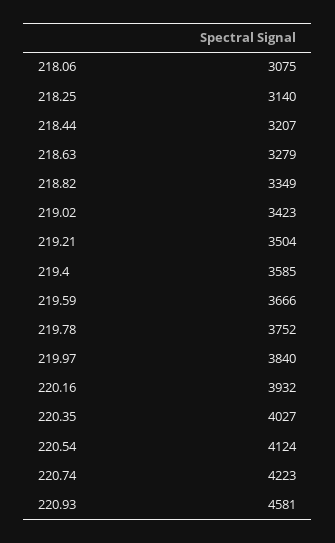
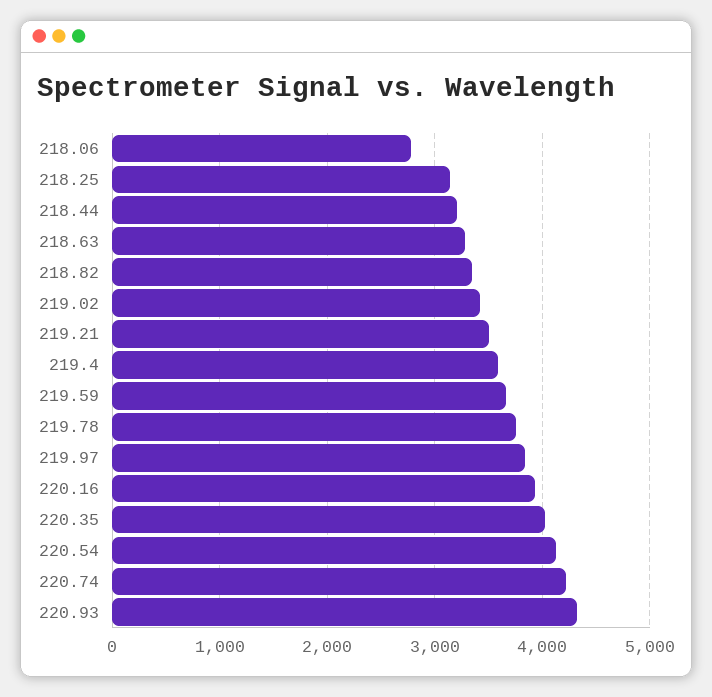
  {
-   "218.06": 3075,
+   "218.06": 2800,
    "218.25": 3140,
    "218.44": 3207,
    "218.63": 3279,
    "218.82": 3349,
    "219.02": 3423,
    "219.21": 3504,
    "219.4": 3585,
    "219.59": 3666,
    "219.78": 3752,
    "219.97": 3840,
    "220.16": 3932,
    "220.35": 4027,
    "220.54": 4124,
    "220.74": 4223,
-   "220.93": 4581
+   "220.93": 4300
  }

